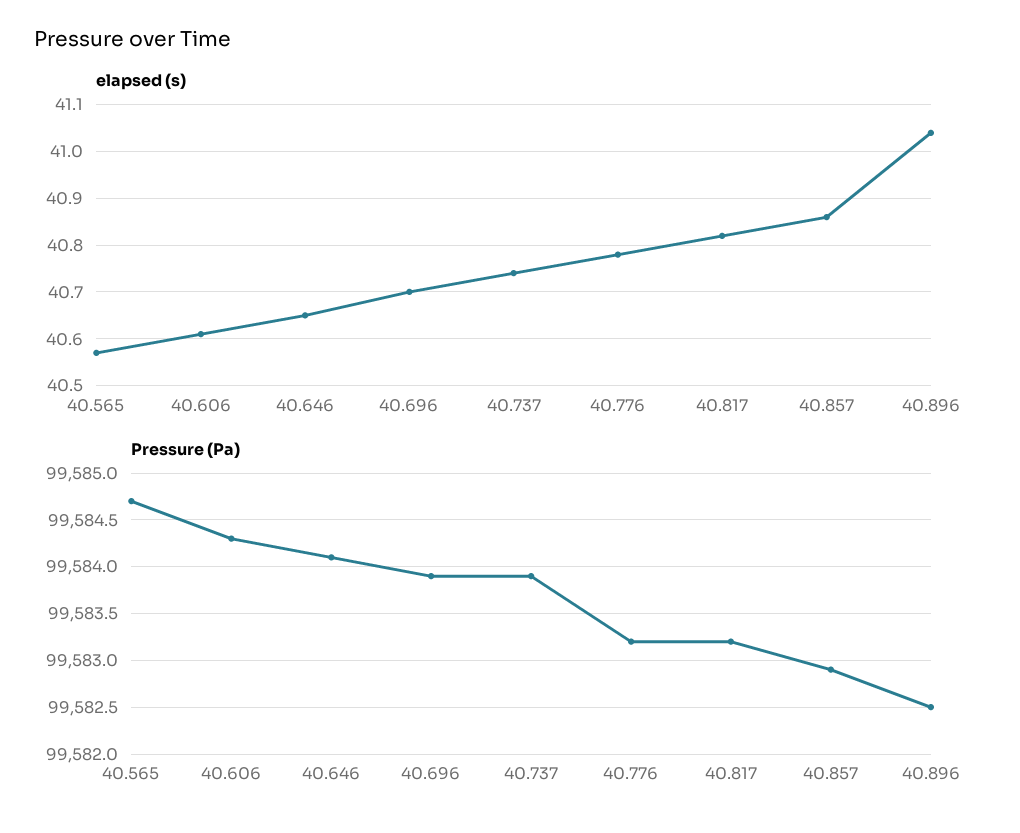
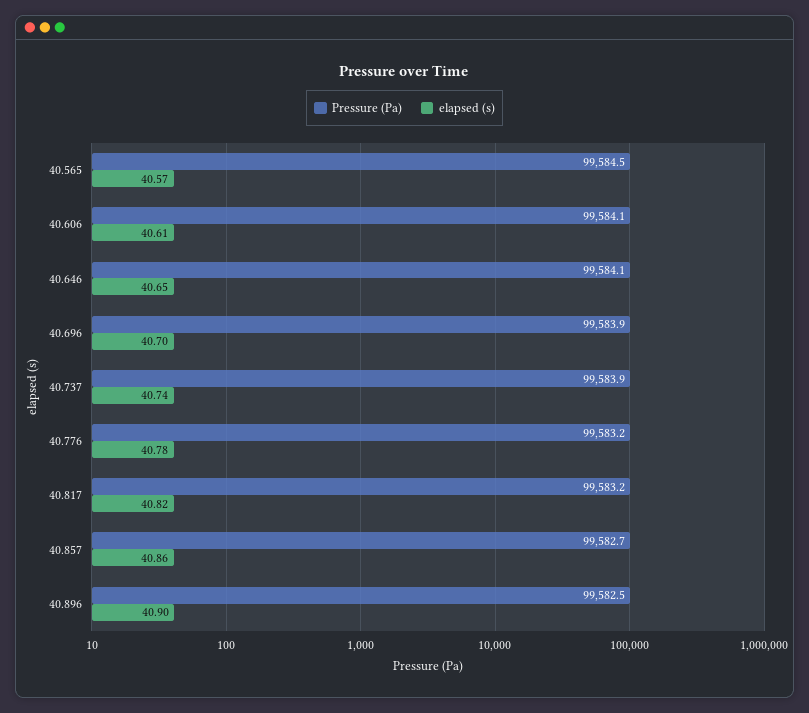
  {
    "elapsed (s)": {
      "40.565": 40.57,
      "40.606": 40.61,
      "40.646": 40.65,
      "40.696": 40.7,
      "40.737": 40.74,
      "40.776": 40.78,
      "40.817": 40.82,
      "40.857": 40.86,
-     "40.896": 41.05
+     "40.896": 40.9
    },
    "Pressure (Pa)": {
-     "40.565": 99584.7,
+     "40.565": 99584.5,
-     "40.606": 99584.3,
+     "40.606": 99584.1,
      "40.646": 99584.1,
      "40.696": 99583.9,
      "40.737": 99583.9,
      "40.776": 99583.2,
      "40.817": 99583.2,
-     "40.857": 99582.9,
+     "40.857": 99582.7,
      "40.896": 99582.5
    }
  }

